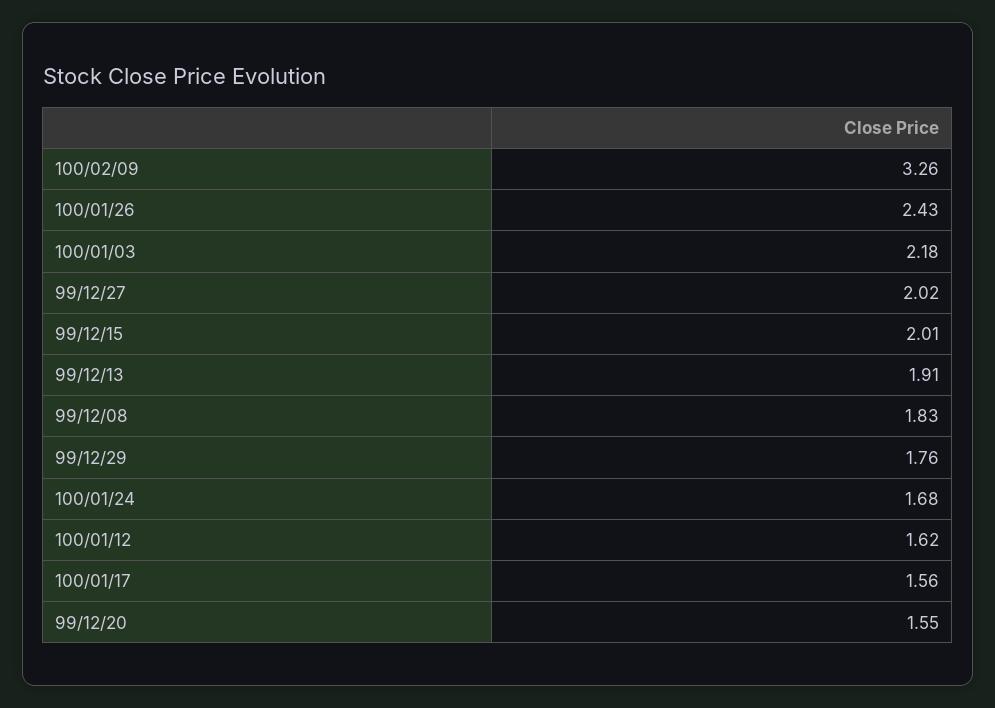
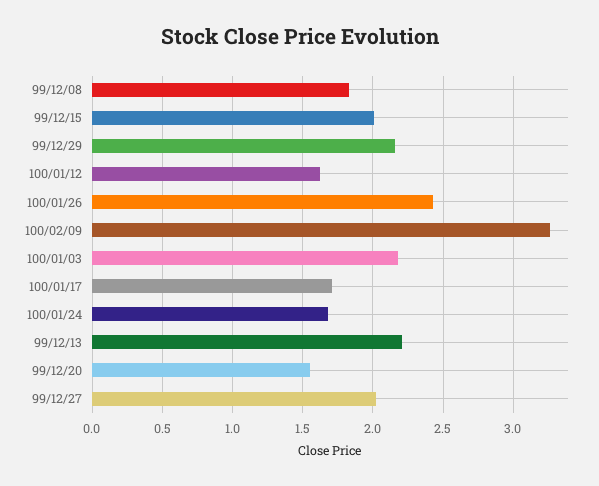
  {
    "100/02/09": 3.26,
    "100/01/26": 2.43,
    "100/01/03": 2.18,
    "99/12/27": 2.02,
    "99/12/15": 2.01,
-   "99/12/13": 1.91,
+   "99/12/13": 2.2,
    "99/12/08": 1.83,
-   "99/12/29": 1.76,
+   "99/12/29": 2.15,
    "100/01/24": 1.68,
    "100/01/12": 1.62,
-   "100/01/17": 1.56,
+   "100/01/17": 1.7,
    "99/12/20": 1.55
  }

